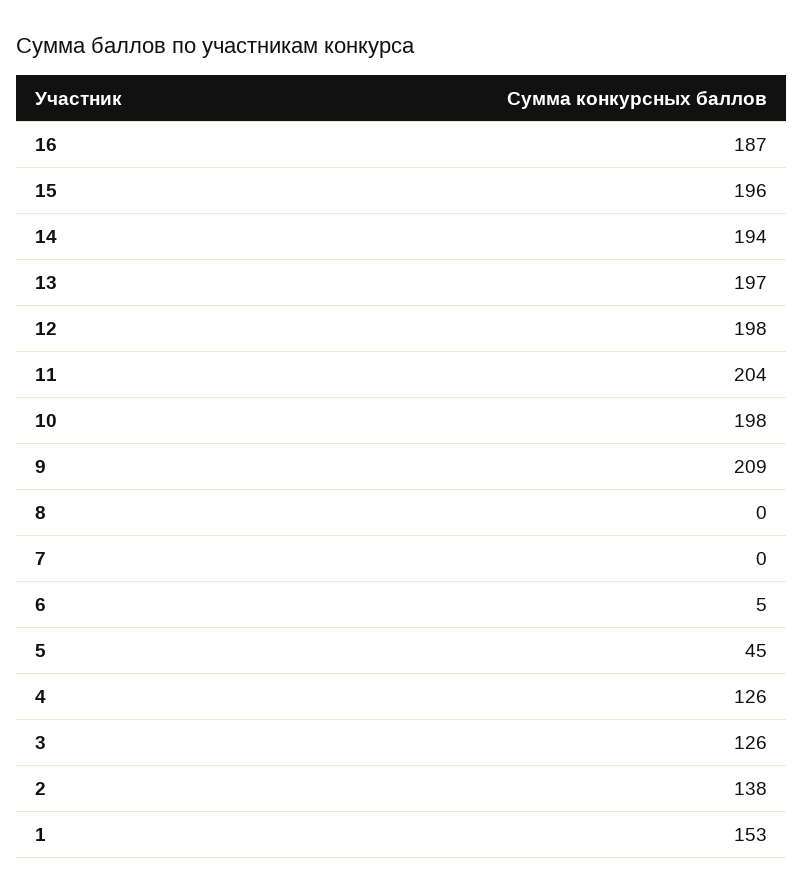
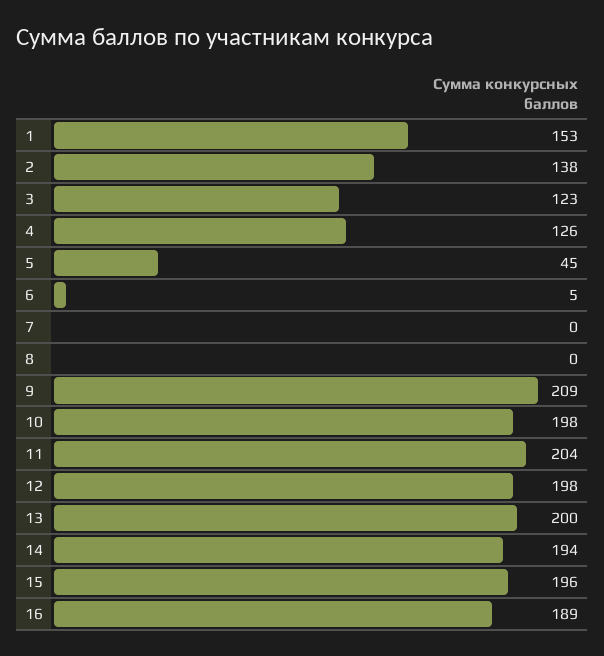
  {
-   "16": 187,
+   "16": 189,
    "15": 196,
    "14": 194,
-   "13": 197,
+   "13": 200,
    "12": 198,
    "11": 204,
    "10": 198,
    "9": 209,
    "8": 0,
    "7": 0,
    "6": 5,
    "5": 45,
    "4": 126,
-   "3": 126,
+   "3": 123,
    "2": 138,
    "1": 153
  }

